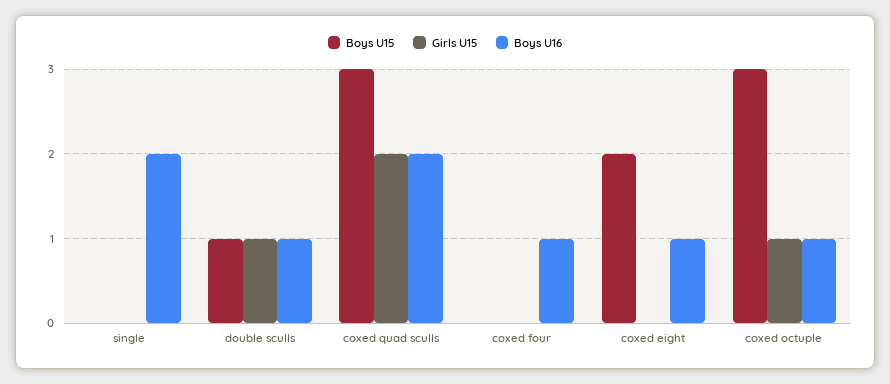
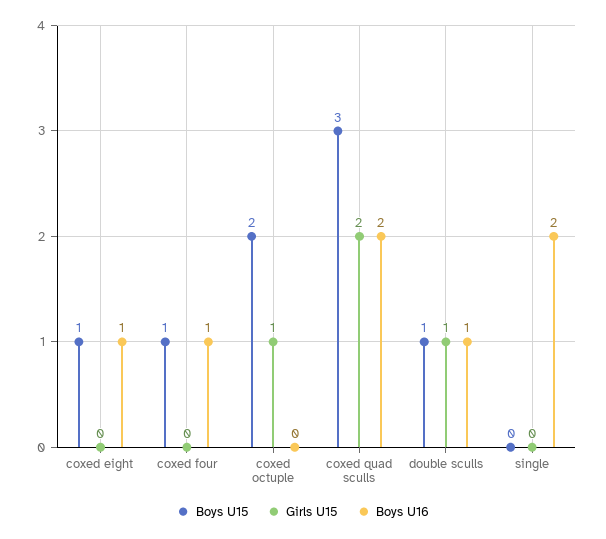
  {
    "Boys U15": {
      "single": 0,
      "double sculls": 1,
      "coxed quad sculls": 3,
-     "coxed four": 0,
+     "coxed four": 1,
-     "coxed eight": 2,
+     "coxed eight": 1,
-     "coxed octuple": 3
+     "coxed octuple": 2
    },
    "Girls U15": {
      "single": 0,
      "double sculls": 1,
      "coxed quad sculls": 2,
      "coxed four": 0,
      "coxed eight": 0,
      "coxed octuple": 1
    },
    "Boys U16": {
      "single": 2,
      "double sculls": 1,
      "coxed quad sculls": 2,
      "coxed four": 1,
      "coxed eight": 1,
-     "coxed octuple": 1
+     "coxed octuple": 0
    }
  }

